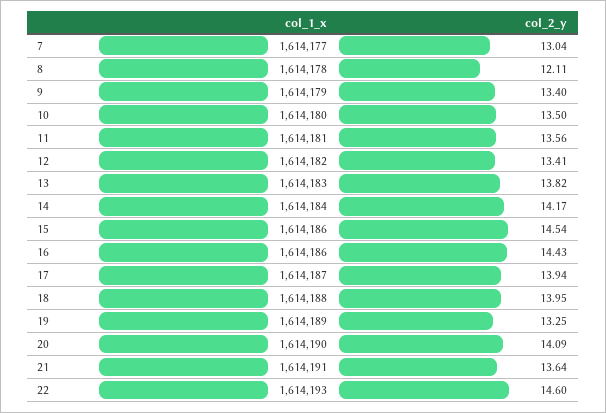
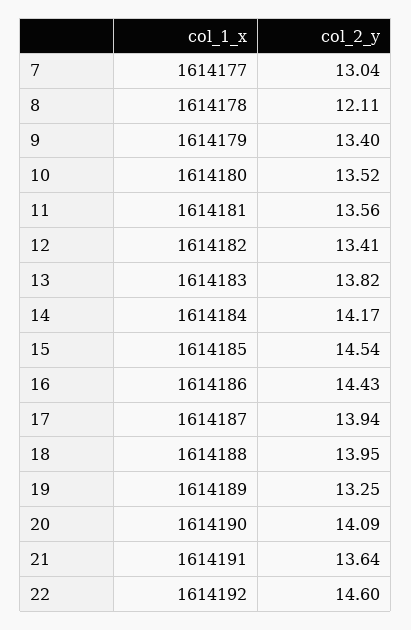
  {
    "col_1_x": {
      "7": 1614177,
      "8": 1614178,
      "9": 1614179,
      "10": 1614180,
      "11": 1614181,
      "12": 1614182,
      "13": 1614183,
      "14": 1614184,
-     "15": 1614186,
+     "15": 1614185,
      "16": 1614186,
      "17": 1614187,
      "18": 1614188,
      "19": 1614189,
      "20": 1614190,
      "21": 1614191,
-     "22": 1614193
+     "22": 1614192
    },
    "col_2_y": {
      "7": 13.04,
      "8": 12.11,
      "9": 13.4,
-     "10": 13.5,
+     "10": 13.52,
      "11": 13.56,
      "12": 13.41,
      "13": 13.82,
      "14": 14.17,
      "15": 14.54,
      "16": 14.43,
      "17": 13.94,
      "18": 13.95,
      "19": 13.25,
      "20": 14.09,
      "21": 13.64,
      "22": 14.6
    }
  }

